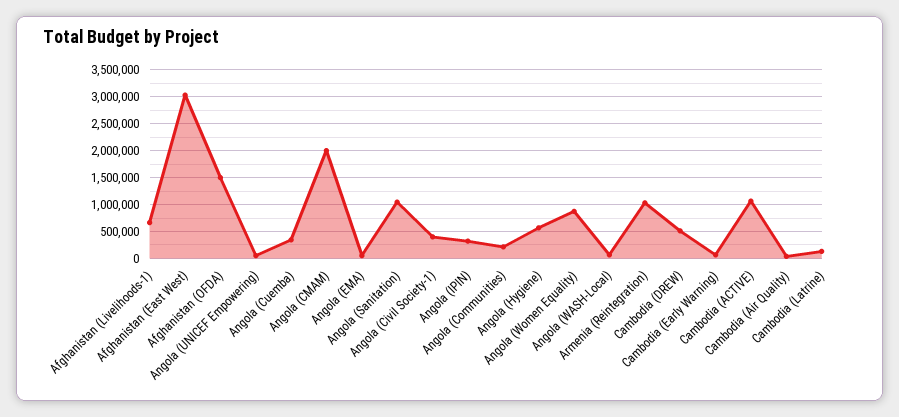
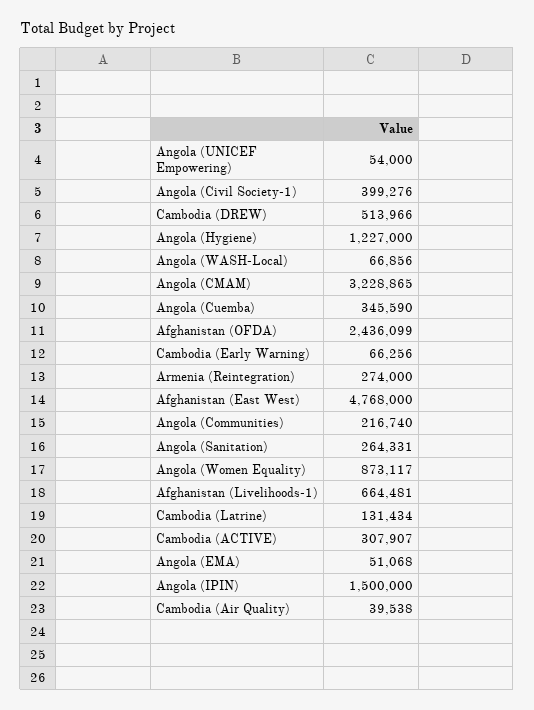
  {
    "Afghanistan (Livelihoods-1)": 664481,
-   "Afghanistan (East West)": 3000000,
+   "Afghanistan (East West)": 4768000,
-   "Afghanistan (OFDA)": 1500000,
+   "Afghanistan (OFDA)": 2436099,
    "Angola (UNICEF Empowering)": 54000,
    "Angola (Cuemba)": 345590,
-   "Angola (CMAM)": 2000000,
+   "Angola (CMAM)": 3228865,
    "Angola (EMA)": 51068,
-   "Angola (Sanitation)": 1000000,
+   "Angola (Sanitation)": 264331,
    "Angola (Civil Society-1)": 399276,
-   "Angola (IPIN)": 250000,
+   "Angola (IPIN)": 1500000,
    "Angola (Communities)": 216740,
-   "Angola (Hygiene)": 500000,
+   "Angola (Hygiene)": 1227000,
    "Angola (Women Equality)": 873117,
    "Angola (WASH-Local)": 66856,
-   "Armenia (Reintegration)": 1000000,
+   "Armenia (Reintegration)": 274000,
    "Cambodia (DREW)": 513966,
    "Cambodia (Early Warning)": 66256,
-   "Cambodia (ACTIVE)": 1000000,
+   "Cambodia (ACTIVE)": 307907,
    "Cambodia (Air Quality)": 39538,
    "Cambodia (Latrine)": 131434
  }

